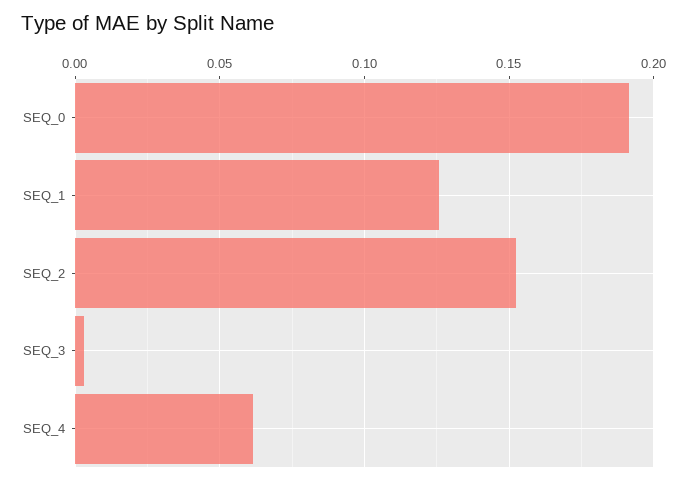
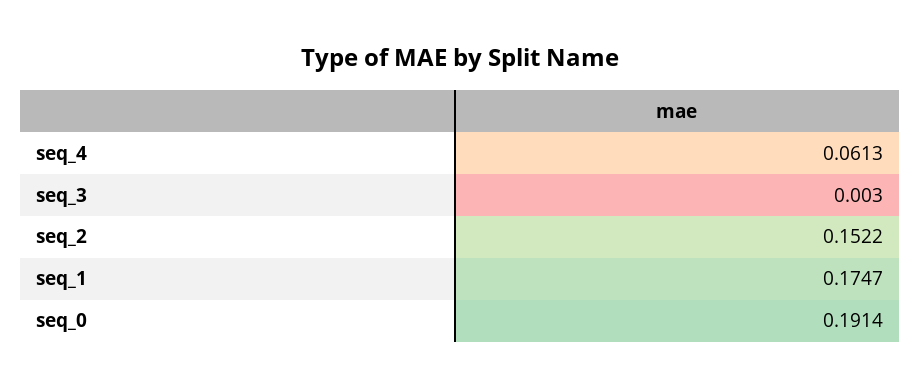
  {
    "SEQ_0": 0.1914,
-   "SEQ_1": 0.125,
+   "SEQ_1": 0.1747,
    "SEQ_2": 0.1522,
    "SEQ_3": 0.003,
    "SEQ_4": 0.0613
  }

